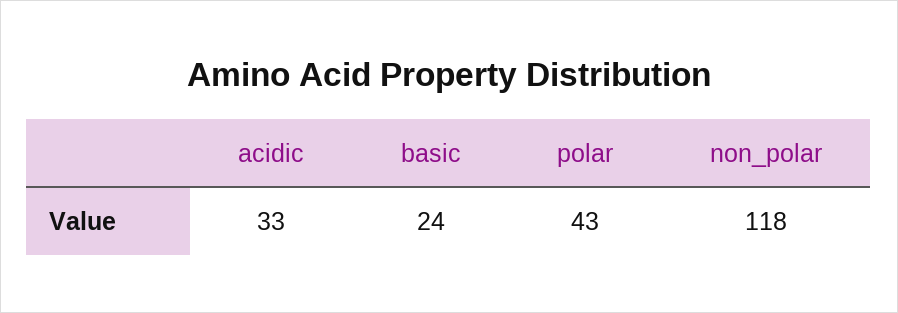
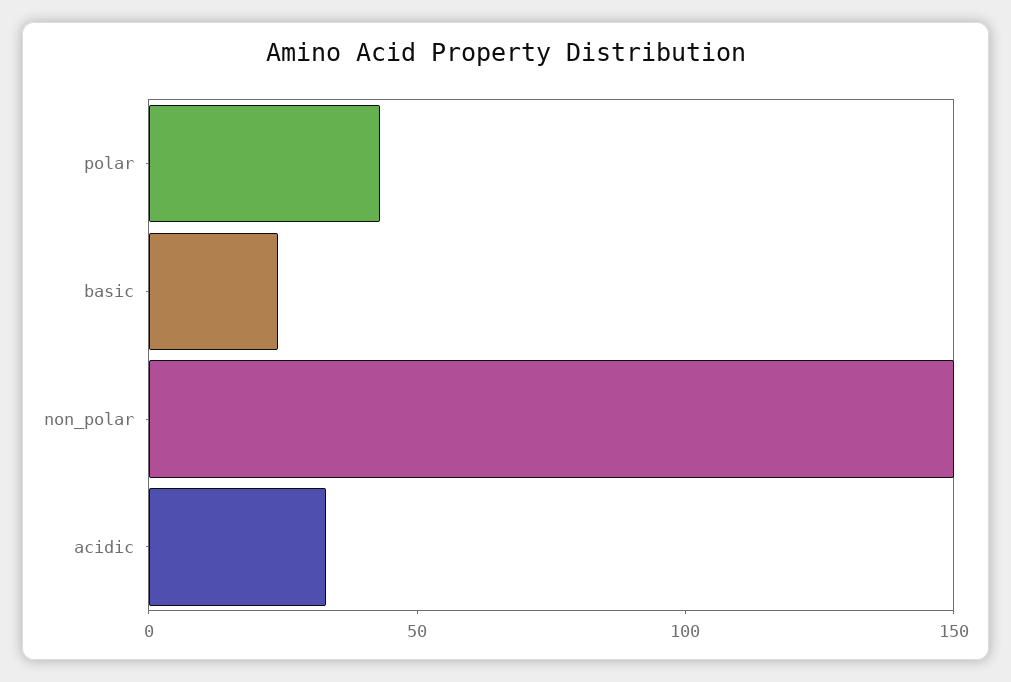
  {
    "acidic": 33,
    "basic": 24,
    "polar": 43,
-   "non_polar": 118
+   "non_polar": 150
  }

